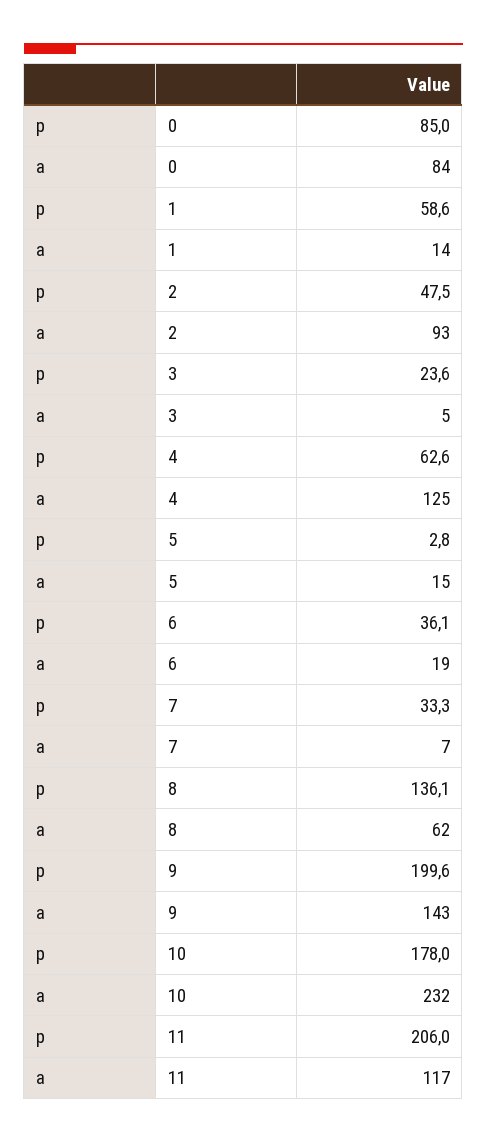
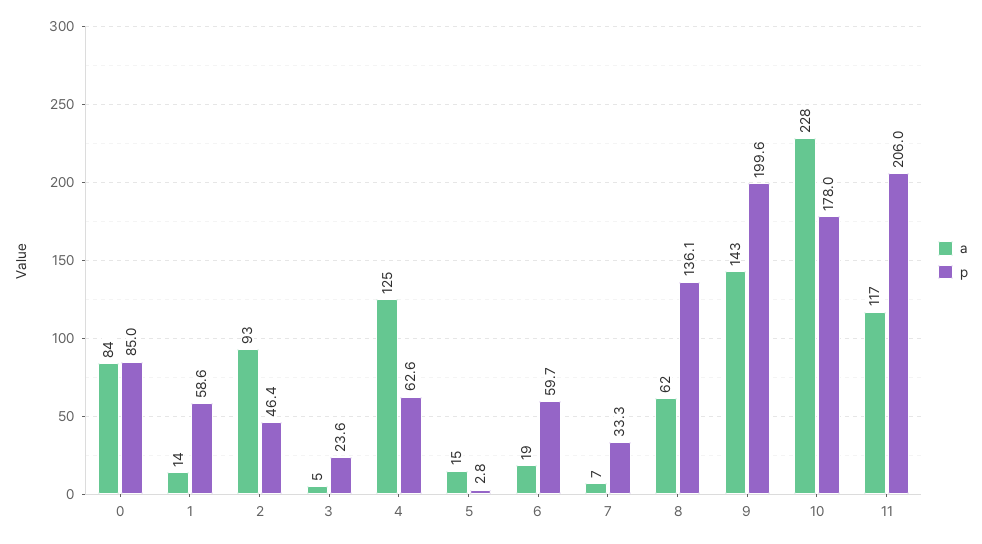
  {
    "p": {
      "0": 85,
      "1": 58.6,
-     "2": 47.5,
+     "2": 46.4,
      "3": 23.6,
      "4": 62.6,
      "5": 2.8,
-     "6": 36.1,
+     "6": 59.7,
      "7": 33.3,
      "8": 136.1,
      "9": 199.6,
      "10": 178,
      "11": 206
    },
    "a": {
      "0": 84,
      "1": 14,
      "2": 93,
      "3": 5,
      "4": 125,
      "5": 15,
      "6": 19,
      "7": 7,
      "8": 62,
      "9": 143,
-     "10": 232,
+     "10": 228,
      "11": 117
    }
  }

